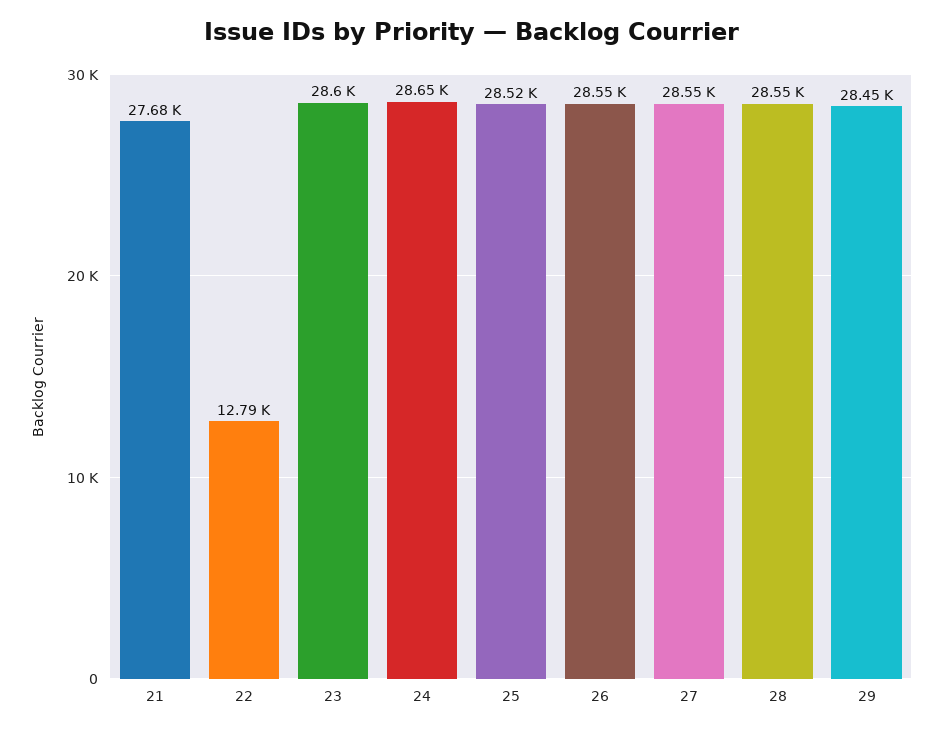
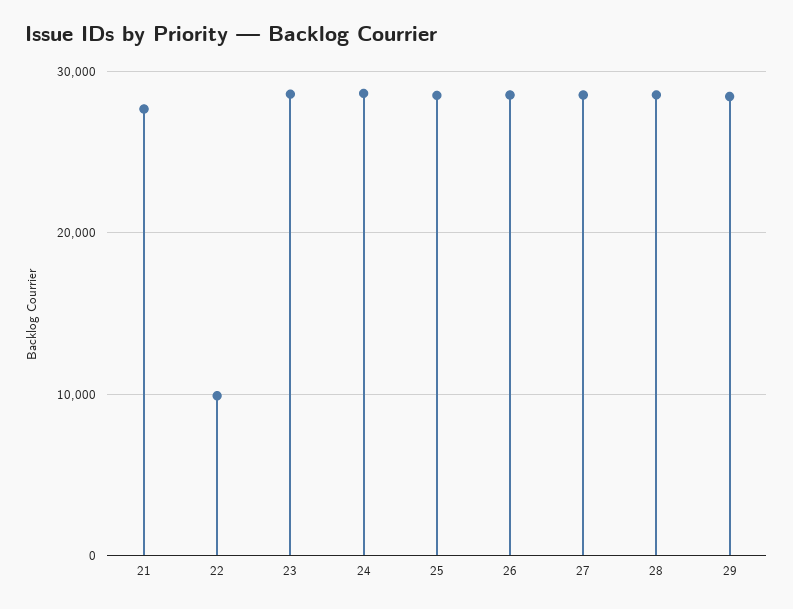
  {
    "21": 27680,
-   "22": 12790,
+   "22": 10000,
    "23": 28600,
    "24": 28650,
    "25": 28520,
    "26": 28550,
    "27": 28550,
    "28": 28550,
    "29": 28450
  }

